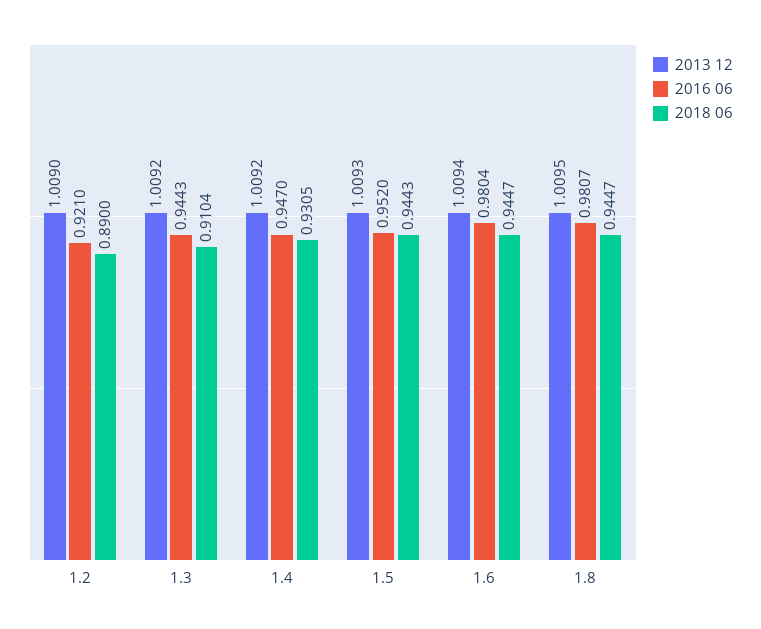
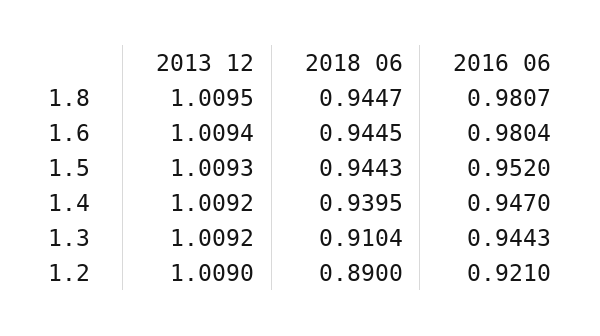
  {
    "2013 12": {
      "1.2": 1.009,
      "1.3": 1.0092,
      "1.4": 1.0092,
      "1.5": 1.0093,
      "1.6": 1.0094,
      "1.8": 1.0095
    },
    "2016 06": {
      "1.2": 0.921,
      "1.3": 0.9443,
      "1.4": 0.947,
      "1.5": 0.952,
      "1.6": 0.9804,
      "1.8": 0.9807
    },
    "2018 06": {
      "1.2": 0.89,
      "1.3": 0.9104,
-     "1.4": 0.9305,
+     "1.4": 0.9395,
      "1.5": 0.9443,
-     "1.6": 0.9447,
+     "1.6": 0.9445,
      "1.8": 0.9447
    }
  }

